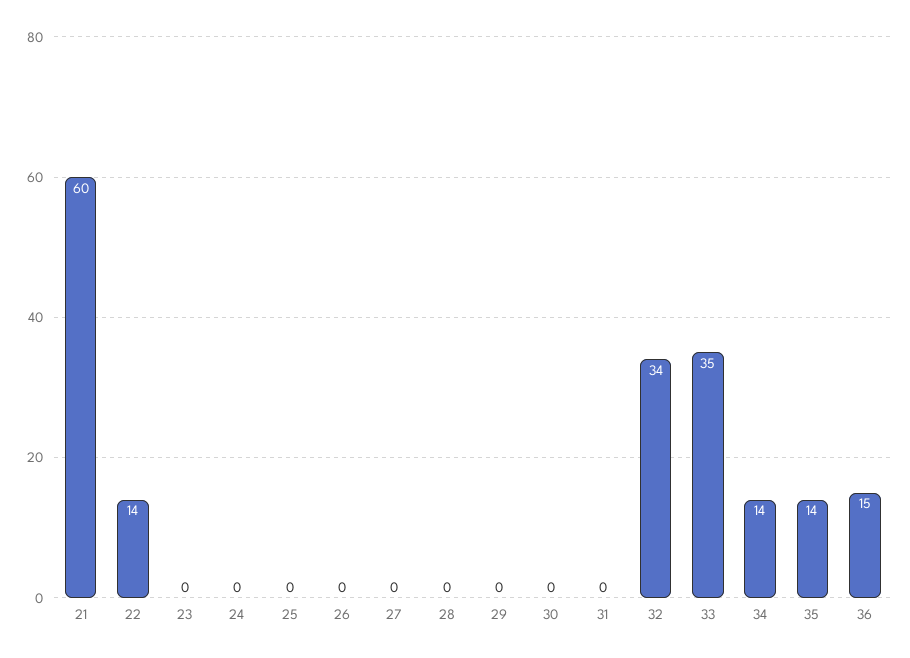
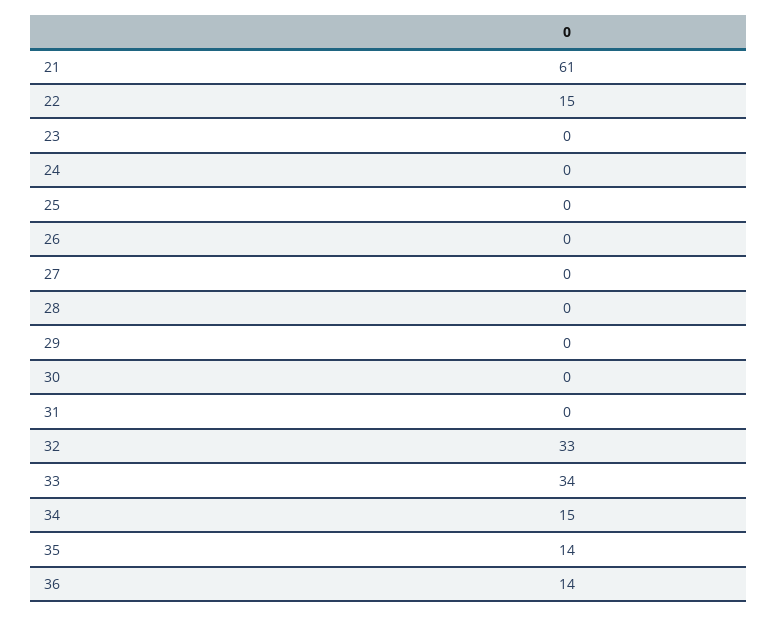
  {
-   "21": 60,
+   "21": 61,
-   "22": 14,
+   "22": 15,
    "23": 0,
    "24": 0,
    "25": 0,
    "26": 0,
    "27": 0,
    "28": 0,
    "29": 0,
    "30": 0,
    "31": 0,
-   "32": 34,
+   "32": 33,
-   "33": 35,
+   "33": 34,
-   "34": 14,
+   "34": 15,
    "35": 14,
-   "36": 15
+   "36": 14
  }

